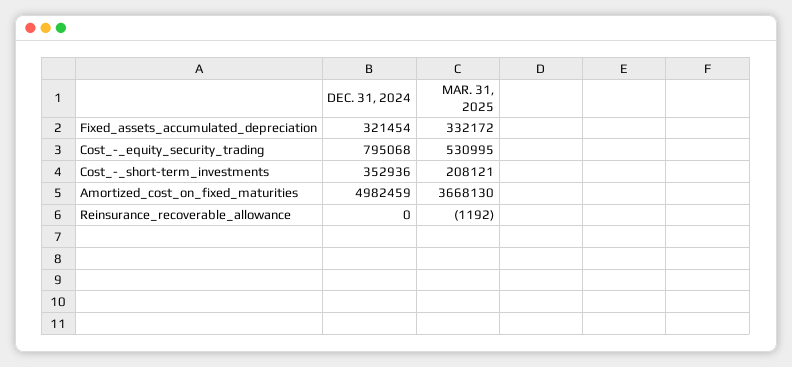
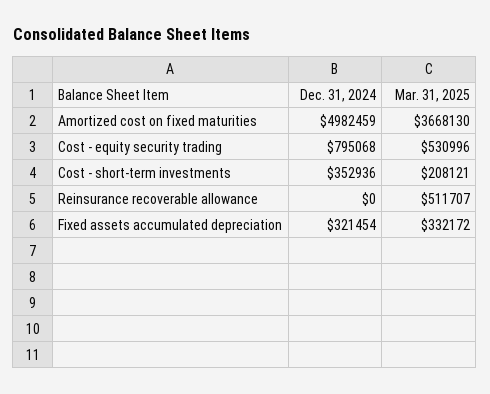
  {
    "DEC. 31, 2024": {
      "Fixed_assets_accumulated_depreciation": 321454,
      "Cost_-_equity_security_trading": 795068,
      "Cost_-_short-term_investments": 352936,
      "Amortized_cost_on_fixed_maturities": 4982459,
      "Reinsurance_recoverable_allowance": 0
    },
    "MAR. 31, 2025": {
      "Fixed_assets_accumulated_depreciation": 332172,
-     "Cost_-_equity_security_trading": 530995,
+     "Cost_-_equity_security_trading": 530996,
      "Cost_-_short-term_investments": 208121,
      "Amortized_cost_on_fixed_maturities": 3668130,
-     "Reinsurance_recoverable_allowance": -1192
+     "Reinsurance_recoverable_allowance": 511707
    }
  }

